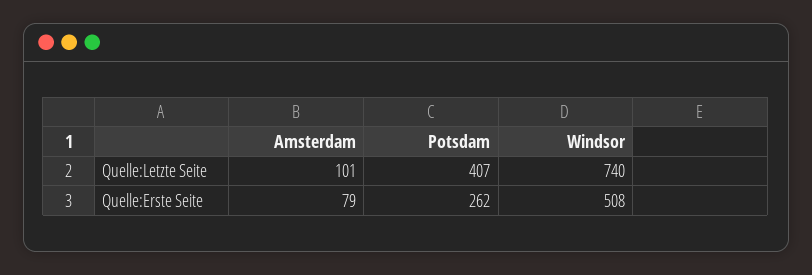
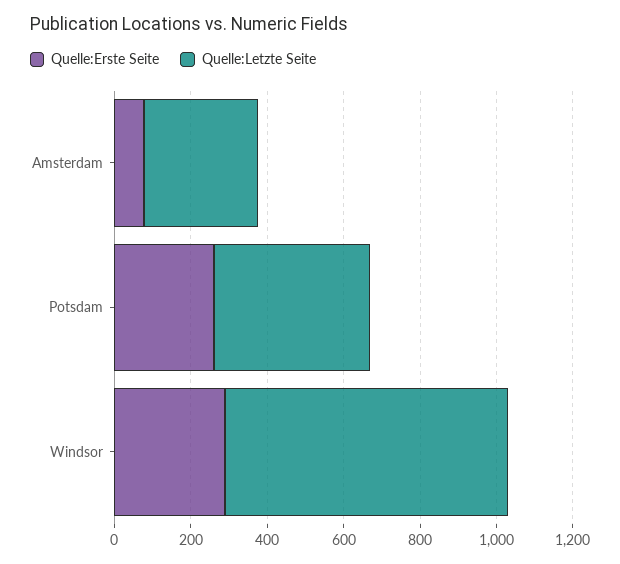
  {
    "Quelle:Letzte Seite": {
-     "Amsterdam": 101,
+     "Amsterdam": 300,
      "Potsdam": 407,
      "Windsor": 740
    },
    "Quelle:Erste Seite": {
      "Amsterdam": 79,
      "Potsdam": 262,
-     "Windsor": 508
+     "Windsor": 300
    }
  }

